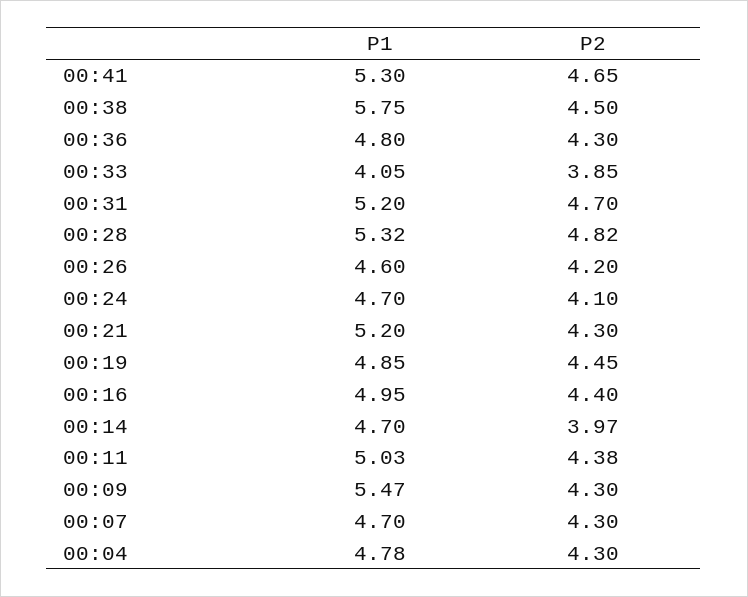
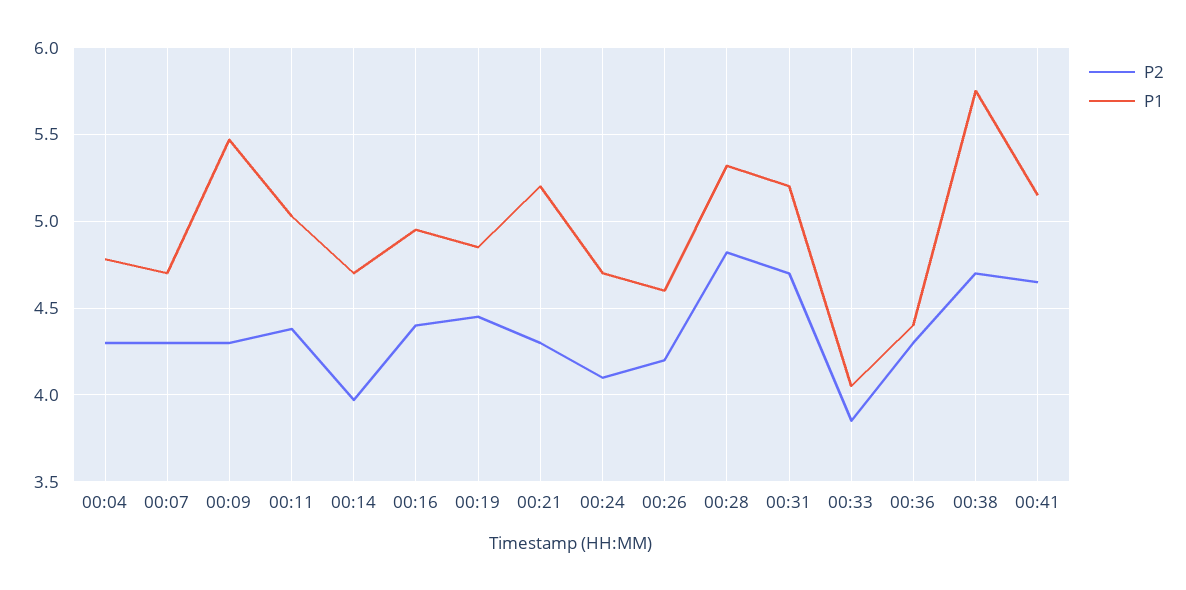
  {
    "P1": {
-     "00:41": 5.3,
+     "00:41": 5.15,
      "00:38": 5.75,
-     "00:36": 4.8,
+     "00:36": 4.4,
      "00:33": 4.05,
      "00:31": 5.2,
      "00:28": 5.32,
      "00:26": 4.6,
      "00:24": 4.7,
      "00:21": 5.2,
      "00:19": 4.85,
      "00:16": 4.95,
      "00:14": 4.7,
      "00:11": 5.03,
      "00:09": 5.47,
      "00:07": 4.7,
      "00:04": 4.78
    },
    "P2": {
      "00:41": 4.65,
-     "00:38": 4.5,
+     "00:38": 4.7,
      "00:36": 4.3,
      "00:33": 3.85,
      "00:31": 4.7,
      "00:28": 4.82,
      "00:26": 4.2,
      "00:24": 4.1,
      "00:21": 4.3,
      "00:19": 4.45,
      "00:16": 4.4,
      "00:14": 3.97,
      "00:11": 4.38,
      "00:09": 4.3,
      "00:07": 4.3,
      "00:04": 4.3
    }
  }

